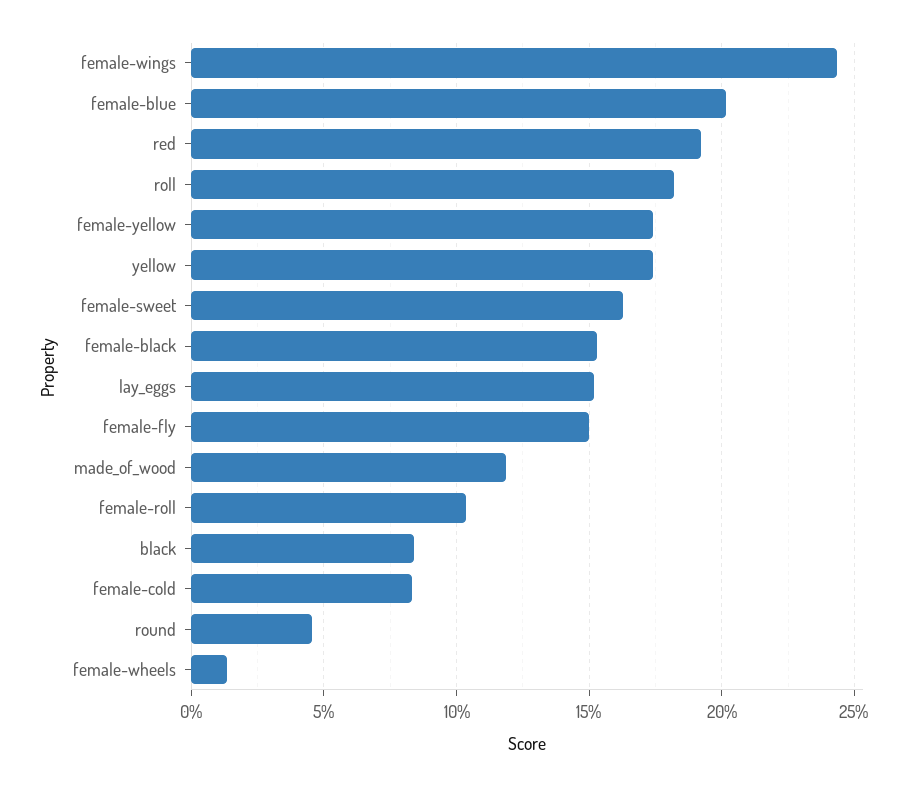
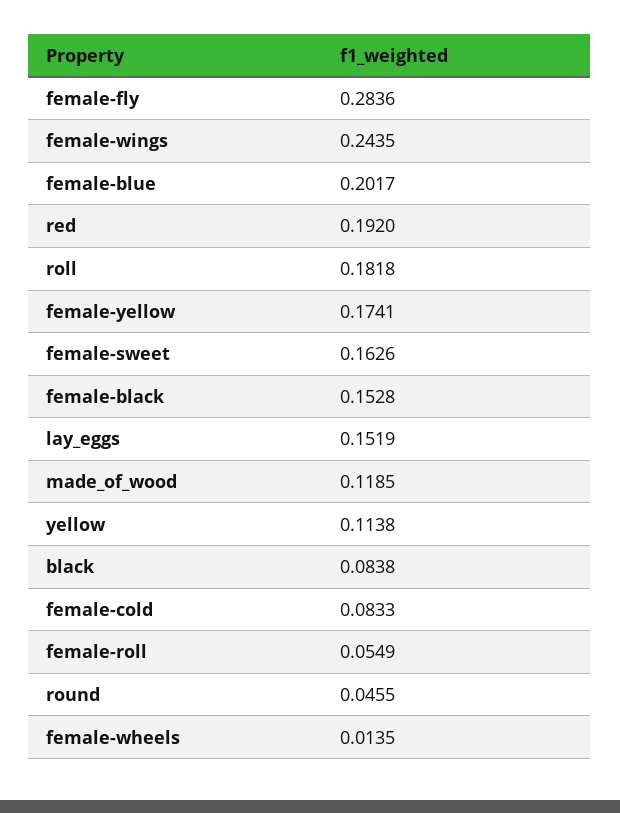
  {
    "female-wings": 0.2435,
    "female-blue": 0.2017,
    "red": 0.192,
    "roll": 0.1818,
    "female-yellow": 0.1741,
-   "yellow": 0.175,
+   "yellow": 0.1138,
    "female-sweet": 0.1626,
    "female-black": 0.1528,
    "lay_eggs": 0.1519,
-   "female-fly": 0.15,
+   "female-fly": 0.2836,
    "made_of_wood": 0.1185,
-   "female-roll": 0.105,
+   "female-roll": 0.0549,
    "black": 0.0838,
    "female-cold": 0.0833,
    "round": 0.0455,
    "female-wheels": 0.0135
  }

